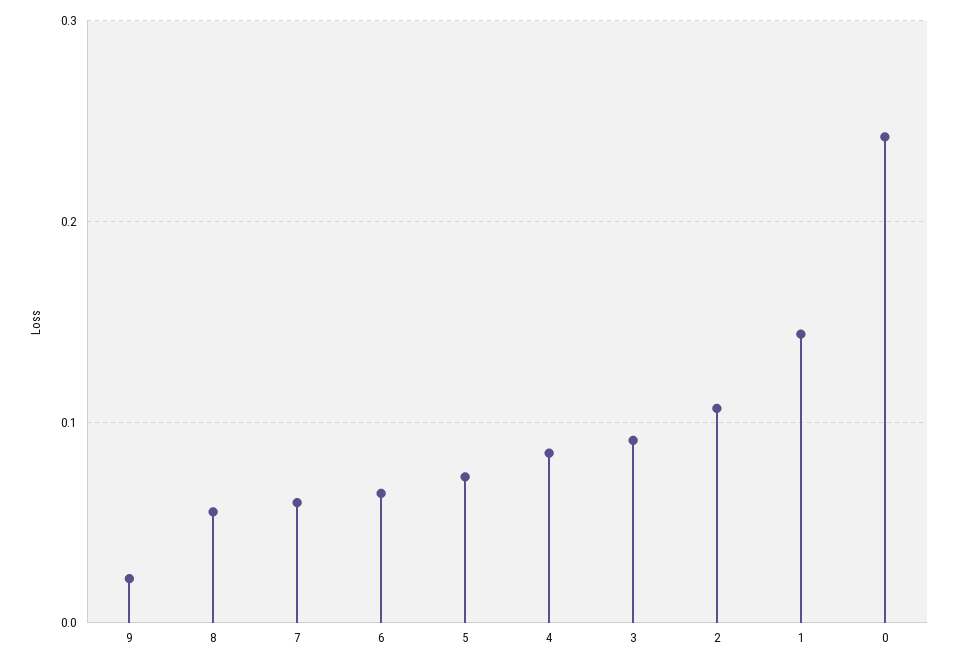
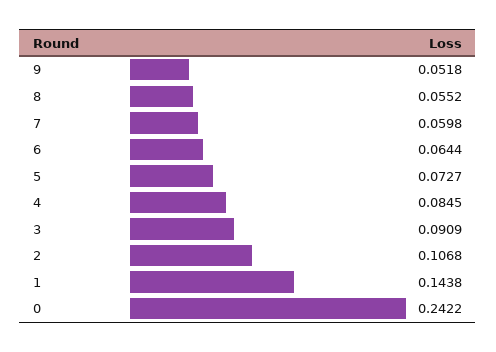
  {
-   "9": 0.02,
+   "9": 0.0518,
    "8": 0.0552,
    "7": 0.0598,
    "6": 0.0644,
    "5": 0.0727,
    "4": 0.0845,
    "3": 0.0909,
    "2": 0.1068,
    "1": 0.1438,
    "0": 0.2422
  }

